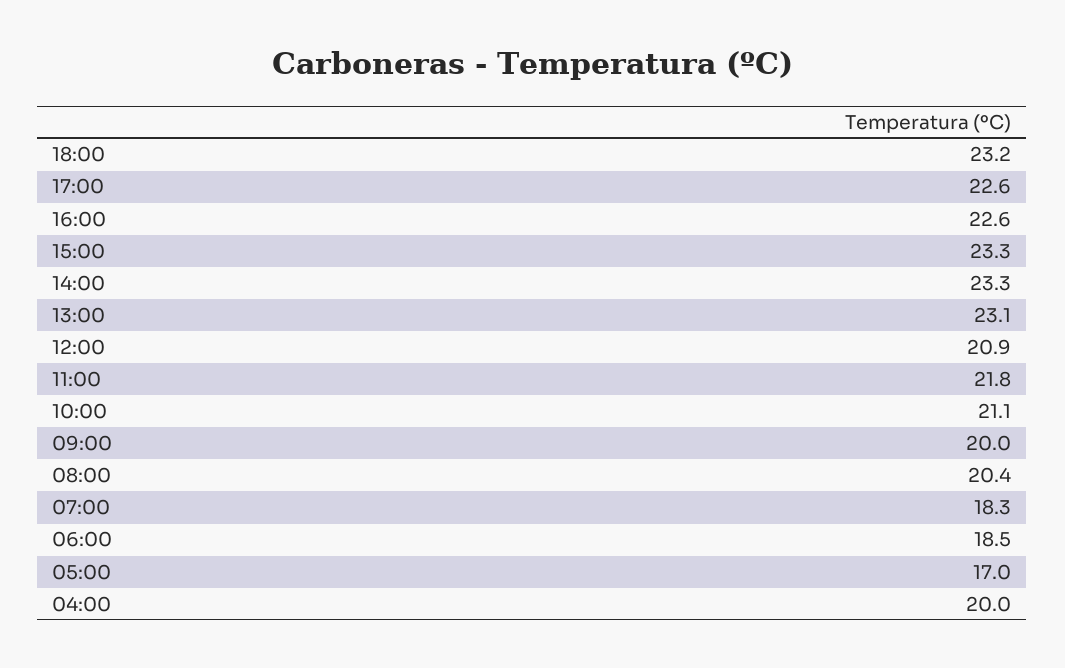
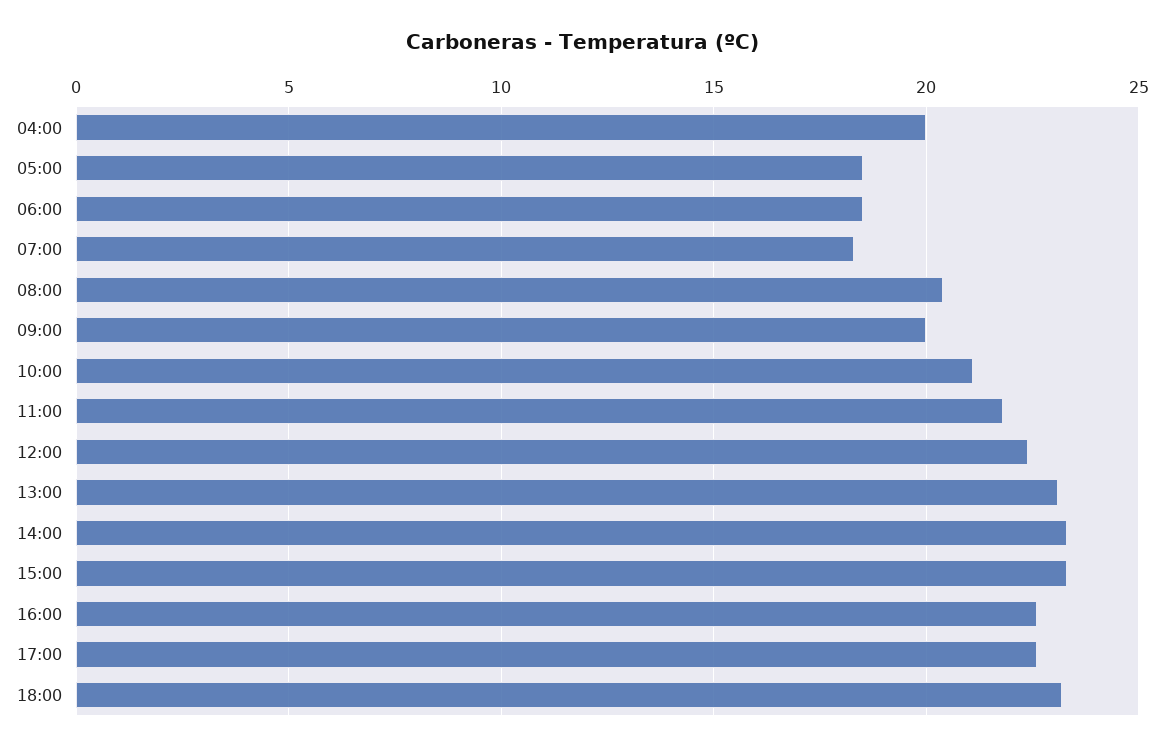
  {
    "18:00": 23.2,
    "17:00": 22.6,
    "16:00": 22.6,
    "15:00": 23.3,
    "14:00": 23.3,
    "13:00": 23.1,
-   "12:00": 20.9,
+   "12:00": 22.5,
    "11:00": 21.8,
    "10:00": 21.1,
    "09:00": 20,
    "08:00": 20.4,
    "07:00": 18.3,
    "06:00": 18.5,
-   "05:00": 17,
+   "05:00": 18.5,
    "04:00": 20
  }

